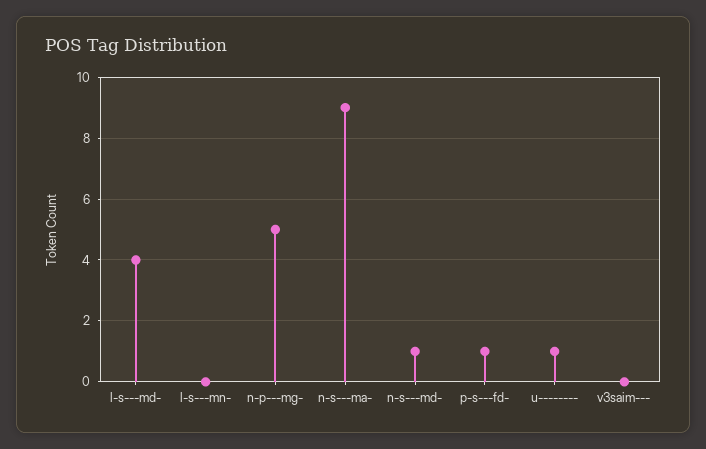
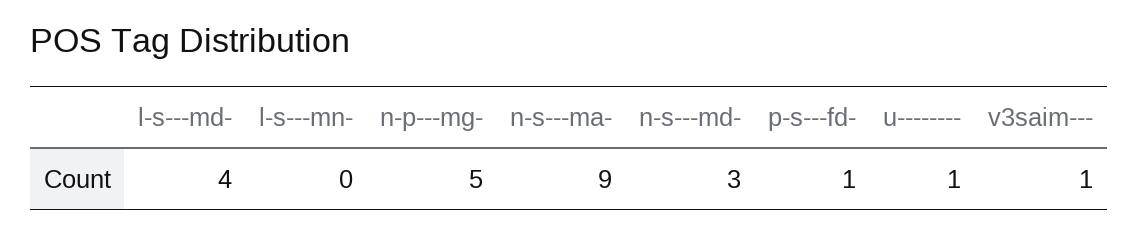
  {
    "l-s---md-": 4,
    "l-s---mn-": 0,
    "n-p---mg-": 5,
    "n-s---ma-": 9,
-   "n-s---md-": 1,
+   "n-s---md-": 3,
    "p-s---fd-": 1,
    "u--------": 1,
-   "v3saim---": 0
+   "v3saim---": 1
  }

